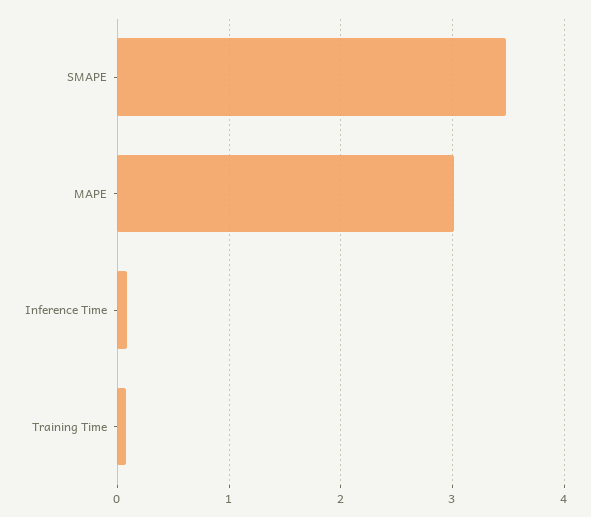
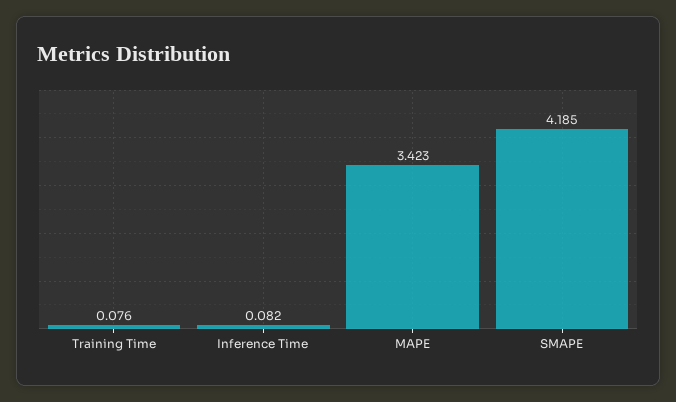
  {
-   "SMAPE": 3.5,
+   "SMAPE": 4.185,
-   "MAPE": 3,
+   "MAPE": 3.423,
    "Inference Time": 0.082,
    "Training Time": 0.076
  }

